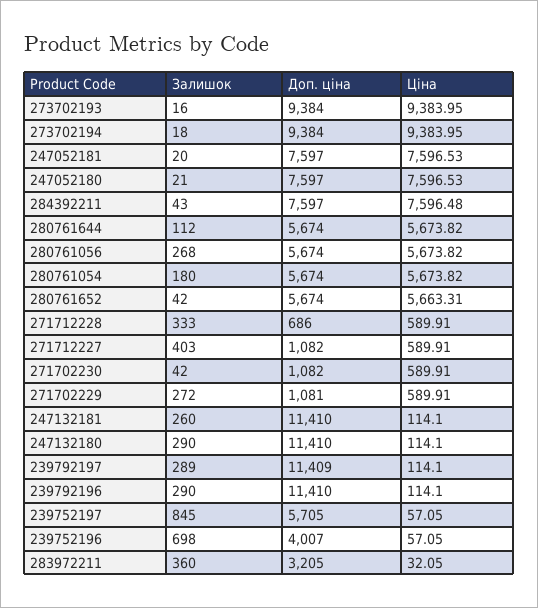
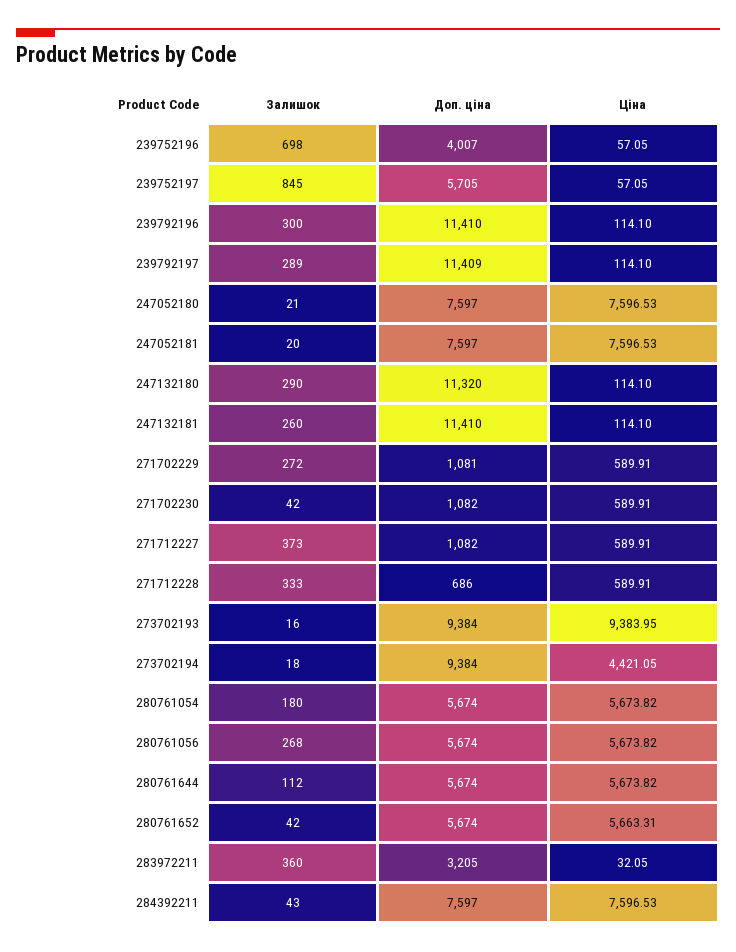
  {
    "Залишок": {
      "273702193": 16,
      "273702194": 18,
      "247052181": 20,
      "247052180": 21,
      "284392211": 43,
      "280761644": 112,
      "280761056": 268,
      "280761054": 180,
      "280761652": 42,
      "271712228": 333,
-     "271712227": 403,
+     "271712227": 373,
      "271702230": 42,
      "271702229": 272,
      "247132181": 260,
      "247132180": 290,
      "239792197": 289,
-     "239792196": 290,
+     "239792196": 300,
      "239752197": 845,
      "239752196": 698,
      "283972211": 360
    },
    "Доп. ціна": {
      "273702193": 9384,
      "273702194": 9384,
      "247052181": 7597,
      "247052180": 7597,
      "284392211": 7597,
      "280761644": 5674,
      "280761056": 5674,
      "280761054": 5674,
      "280761652": 5674,
      "271712228": 686,
      "271712227": 1082,
      "271702230": 1082,
      "271702229": 1081,
      "247132181": 11410,
-     "247132180": 11410,
+     "247132180": 11320,
      "239792197": 11409,
      "239792196": 11410,
      "239752197": 5705,
      "239752196": 4007,
      "283972211": 3205
    },
    "Ціна": {
      "273702193": 9383.95,
-     "273702194": 9383.95,
+     "273702194": 4421.05,
      "247052181": 7596.53,
      "247052180": 7596.53,
-     "284392211": 7596.48,
+     "284392211": 7596.53,
      "280761644": 5673.82,
      "280761056": 5673.82,
      "280761054": 5673.82,
      "280761652": 5663.31,
      "271712228": 589.91,
      "271712227": 589.91,
      "271702230": 589.91,
      "271702229": 589.91,
      "247132181": 114.1,
      "247132180": 114.1,
      "239792197": 114.1,
      "239792196": 114.1,
      "239752197": 57.05,
      "239752196": 57.05,
      "283972211": 32.05
    }
  }

